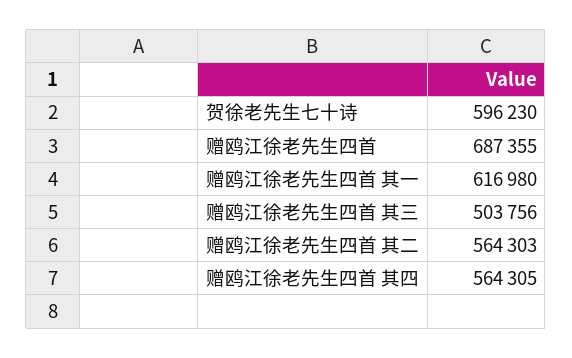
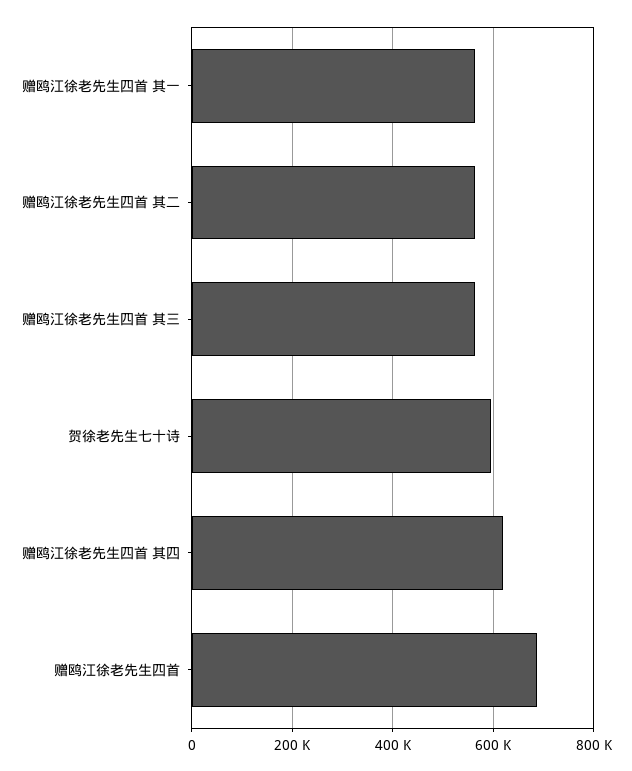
  {
    "贺徐老先生七十诗": 596230,
    "赠鸥江徐老先生四首": 687355,
-   "赠鸥江徐老先生四首 其一": 616980,
+   "赠鸥江徐老先生四首 其一": 560000,
-   "赠鸥江徐老先生四首 其三": 503756,
+   "赠鸥江徐老先生四首 其三": 560000,
    "赠鸥江徐老先生四首 其二": 564303,
-   "赠鸥江徐老先生四首 其四": 564305
+   "赠鸥江徐老先生四首 其四": 620000
  }

